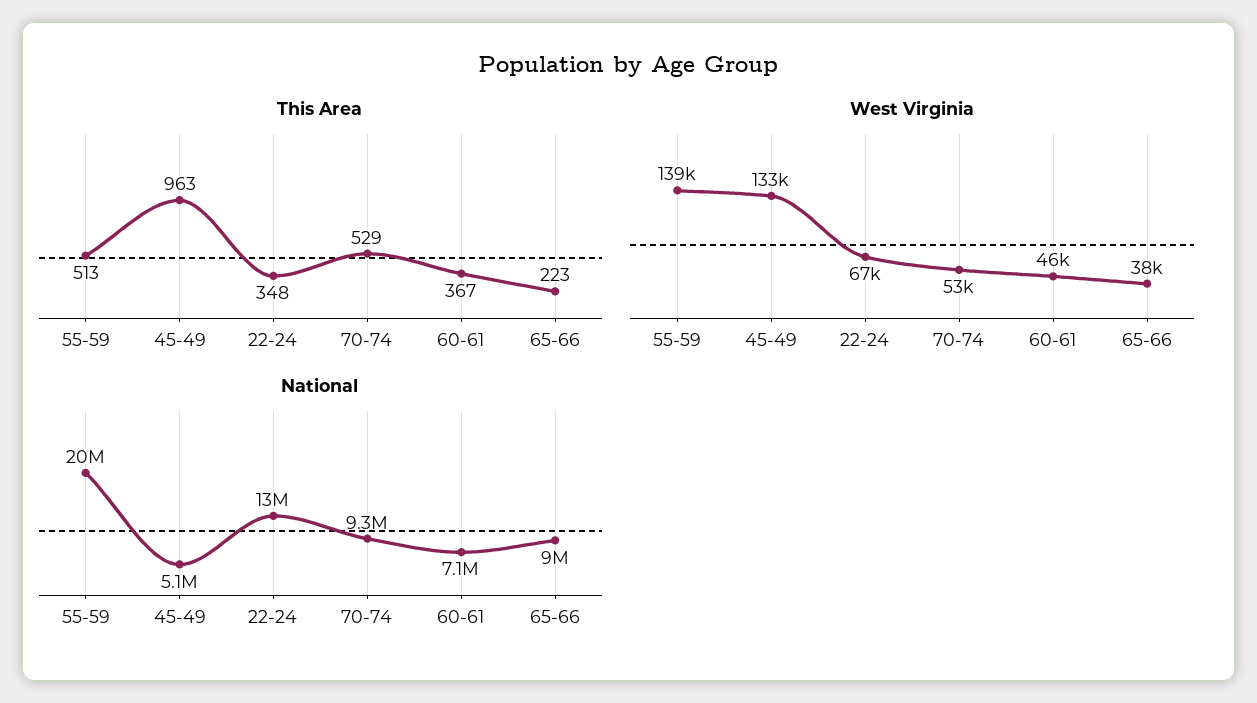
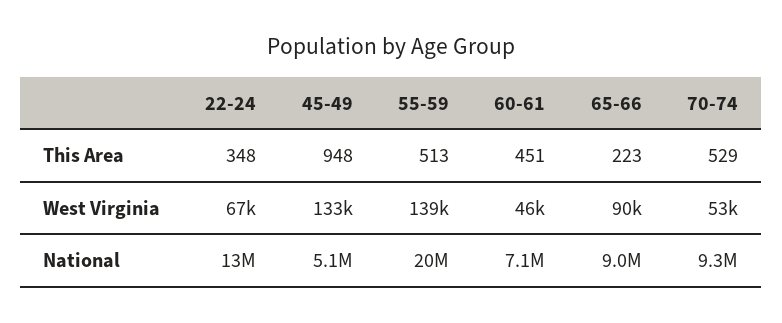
  {
    "This Area": {
      "55-59": 513,
-     "45-49": 963,
+     "45-49": 948,
      "22-24": 348,
      "70-74": 529,
-     "60-61": 367,
+     "60-61": 451,
      "65-66": 223
    },
    "West Virginia": {
      "55-59": 139000,
      "45-49": 133000,
      "22-24": 67000,
      "70-74": 53000,
      "60-61": 46000,
-     "65-66": 38000
+     "65-66": 90000
    },
    "National": {
      "55-59": 20000000,
      "45-49": 5100000,
      "22-24": 13000000,
      "70-74": 9300000,
      "60-61": 7100000,
      "65-66": 9000000
    }
  }

